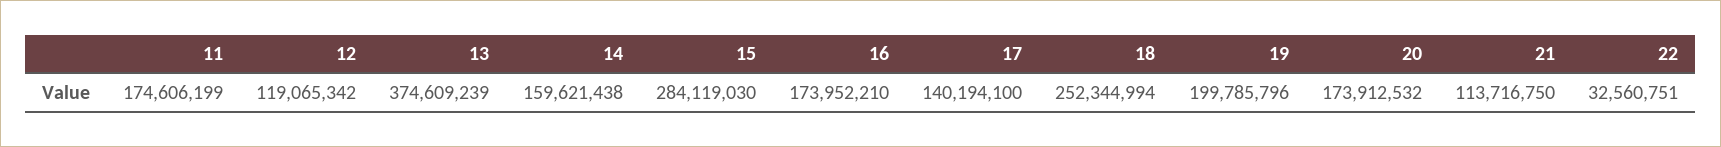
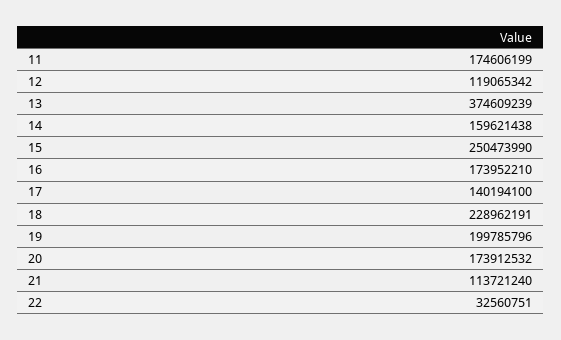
  {
    "11": 174606199,
    "12": 119065342,
    "13": 374609239,
    "14": 159621438,
-   "15": 284119030,
+   "15": 250473990,
    "16": 173952210,
    "17": 140194100,
-   "18": 252344994,
+   "18": 228962191,
    "19": 199785796,
    "20": 173912532,
-   "21": 113716750,
+   "21": 113721240,
    "22": 32560751
  }

